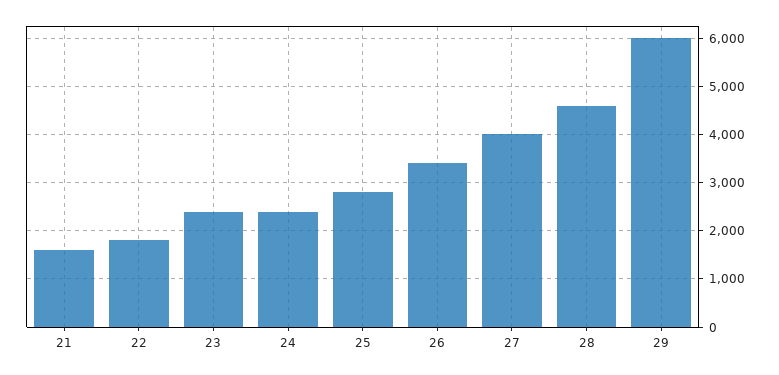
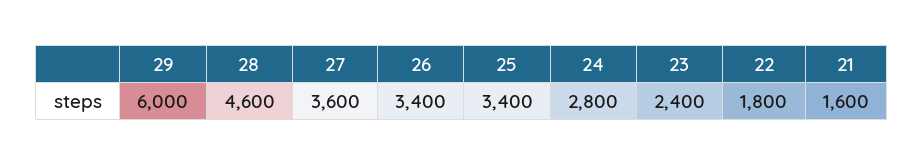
  {
    "21": 1600,
    "22": 1800,
    "23": 2400,
-   "24": 2400,
+   "24": 2800,
-   "25": 2800,
+   "25": 3400,
    "26": 3400,
-   "27": 4000,
+   "27": 3600,
    "28": 4600,
    "29": 6000
  }

